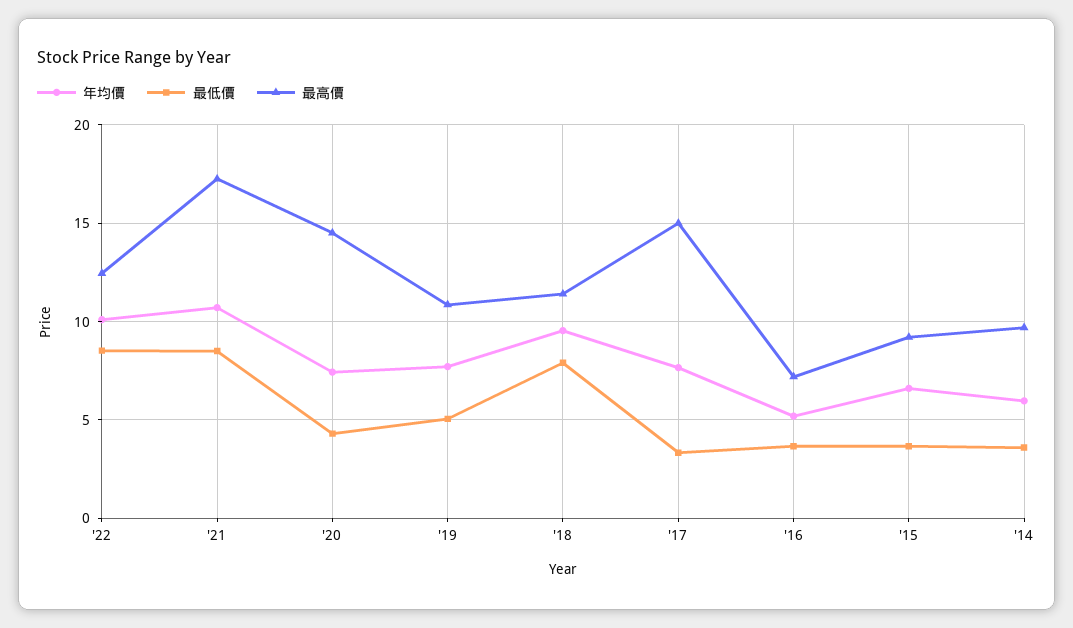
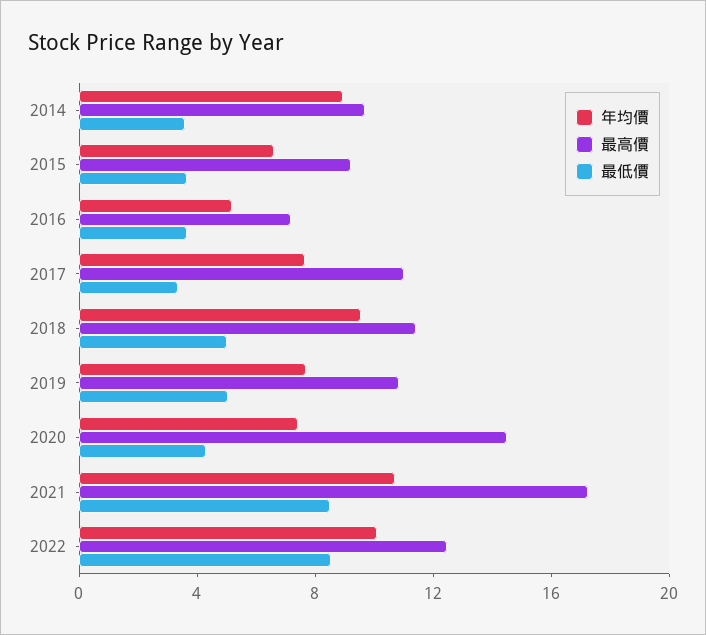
  {
    "年均價": {
      "'22": 10,
      "'21": 10.5,
      "'20": 7.5,
      "'19": 7.5,
      "'18": 9.5,
      "'17": 7.5,
      "'16": 5,
      "'15": 6.5,
-     "'14": 6
+     "'14": 9
    },
    "最低價": {
      "'22": 8.5,
      "'21": 8.5,
      "'20": 4.5,
      "'19": 5,
-     "'18": 8,
+     "'18": 5,
      "'17": 3.5,
      "'16": 3.5,
      "'15": 3.5,
      "'14": 3.5
    },
    "最高價": {
      "'22": 12.5,
      "'21": 17.5,
      "'20": 14.5,
      "'19": 11,
      "'18": 11.5,
-     "'17": 15,
+     "'17": 11,
      "'16": 7,
      "'15": 9,
      "'14": 9.5
    }
  }

